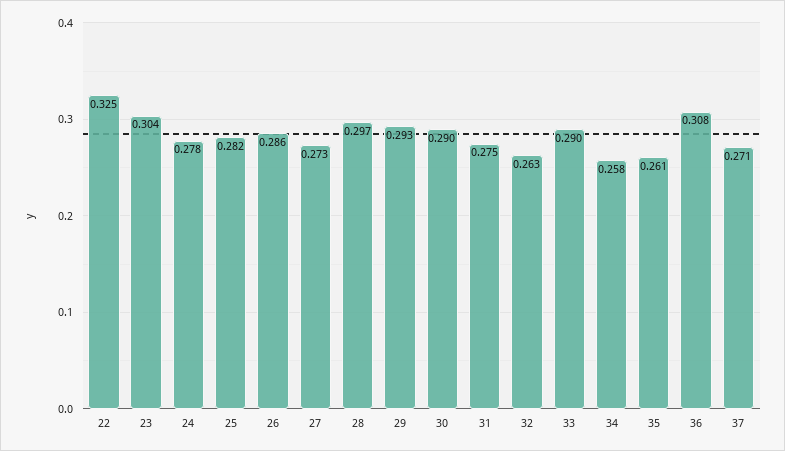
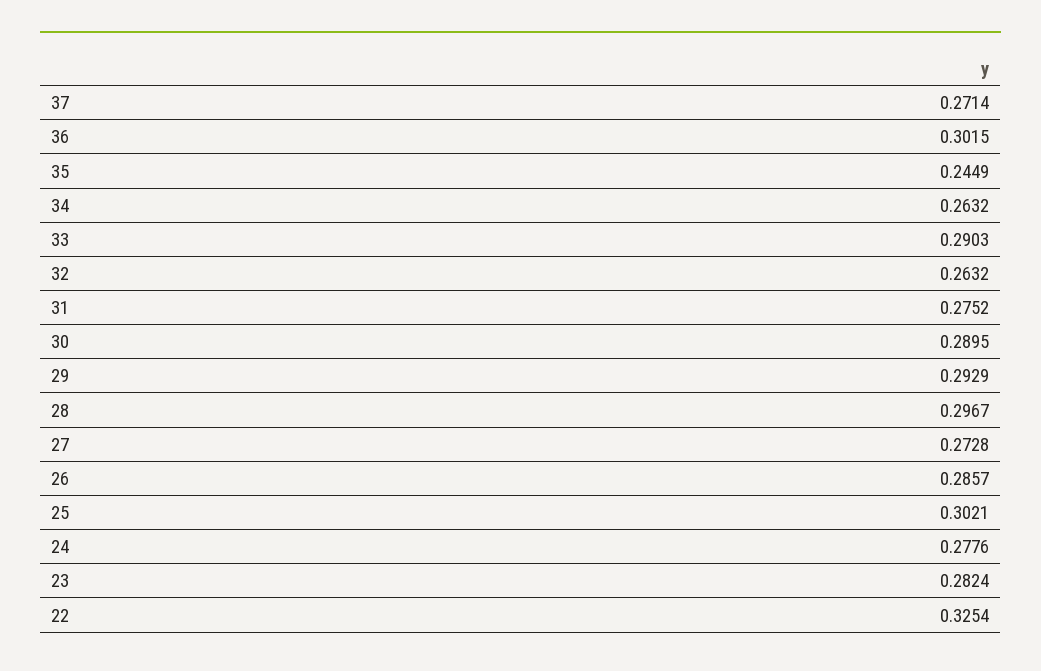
  {
    "22": 0.3254,
-   "23": 0.304,
+   "23": 0.2824,
    "24": 0.2776,
-   "25": 0.282,
+   "25": 0.3021,
    "26": 0.2857,
    "27": 0.2728,
    "28": 0.2967,
    "29": 0.2929,
    "30": 0.2895,
    "31": 0.2752,
    "32": 0.2632,
    "33": 0.2903,
-   "34": 0.258,
+   "34": 0.2632,
-   "35": 0.261,
+   "35": 0.2449,
-   "36": 0.308,
+   "36": 0.3015,
    "37": 0.2714
  }

